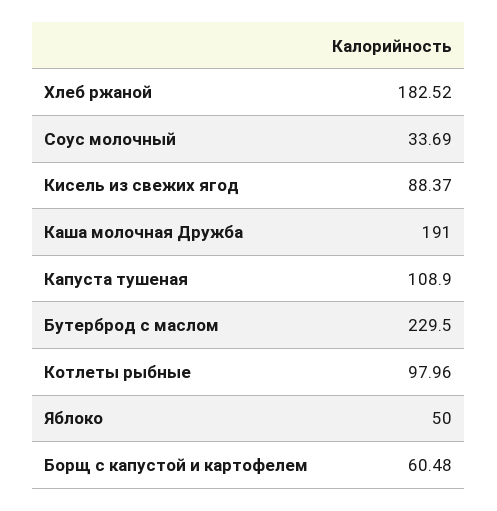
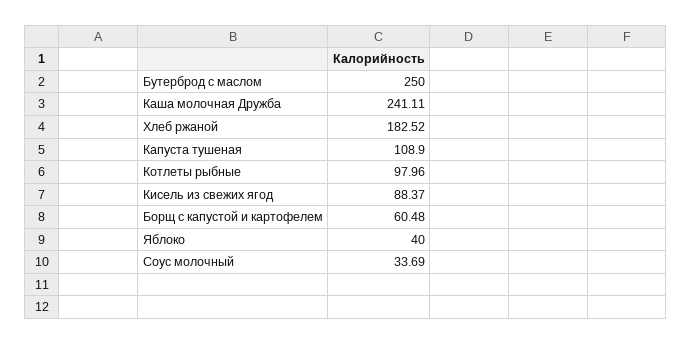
  {
    "Хлеб ржаной": 182.52,
    "Соус молочный": 33.69,
    "Кисель из свежих ягод": 88.37,
-   "Каша молочная Дружба": 191,
+   "Каша молочная Дружба": 241.11,
    "Капуста тушеная": 108.9,
-   "Бутерброд с маслом": 229.5,
+   "Бутерброд с маслом": 250,
    "Котлеты рыбные": 97.96,
-   "Яблоко": 50,
+   "Яблоко": 40,
    "Борщ с капустой и картофелем": 60.48
  }

